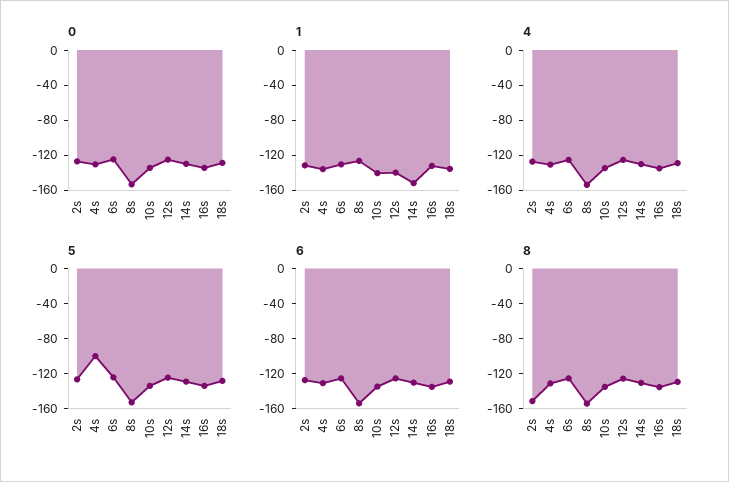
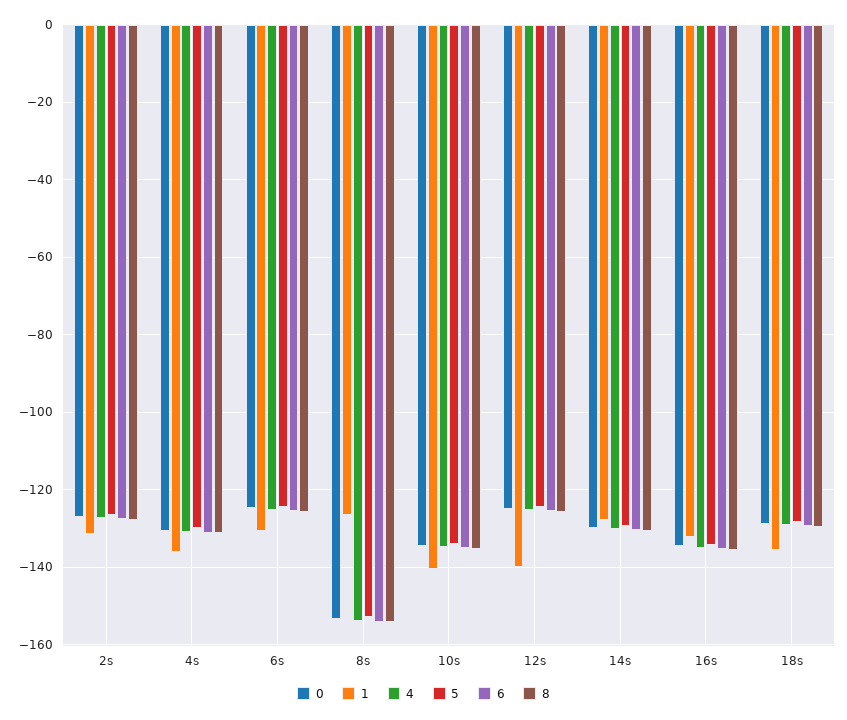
  {
    "0": {
      "2s": -128,
      "4s": -130,
      "6s": -124,
      "8s": -154,
      "10s": -134,
      "12s": -126,
      "14s": -130,
      "16s": -134,
      "18s": -128
    },
    "1": {
      "2s": -132,
      "4s": -136,
      "6s": -130,
      "8s": -126,
      "10s": -140,
      "12s": -140,
-     "14s": -150,
+     "14s": -128,
      "16s": -132,
      "18s": -136
    },
    "4": {
      "2s": -128,
      "4s": -130,
      "6s": -126,
      "8s": -154,
      "10s": -134,
      "12s": -126,
      "14s": -130,
      "16s": -136,
      "18s": -130
    },
    "5": {
      "2s": -126,
-     "4s": -100,
+     "4s": -130,
      "6s": -124,
      "8s": -154,
      "10s": -134,
      "12s": -124,
      "14s": -130,
      "16s": -134,
      "18s": -128
    },
    "6": {
      "2s": -128,
      "4s": -132,
      "6s": -126,
      "8s": -154,
      "10s": -136,
      "12s": -126,
      "14s": -130,
      "16s": -136,
      "18s": -130
    },
    "8": {
-     "2s": -150,
+     "2s": -128,
      "4s": -132,
      "6s": -126,
      "8s": -154,
      "10s": -136,
      "12s": -126,
      "14s": -130,
      "16s": -136,
      "18s": -130
    }
  }

